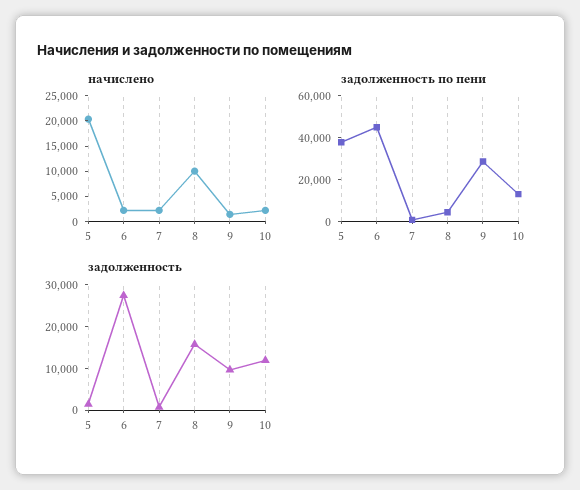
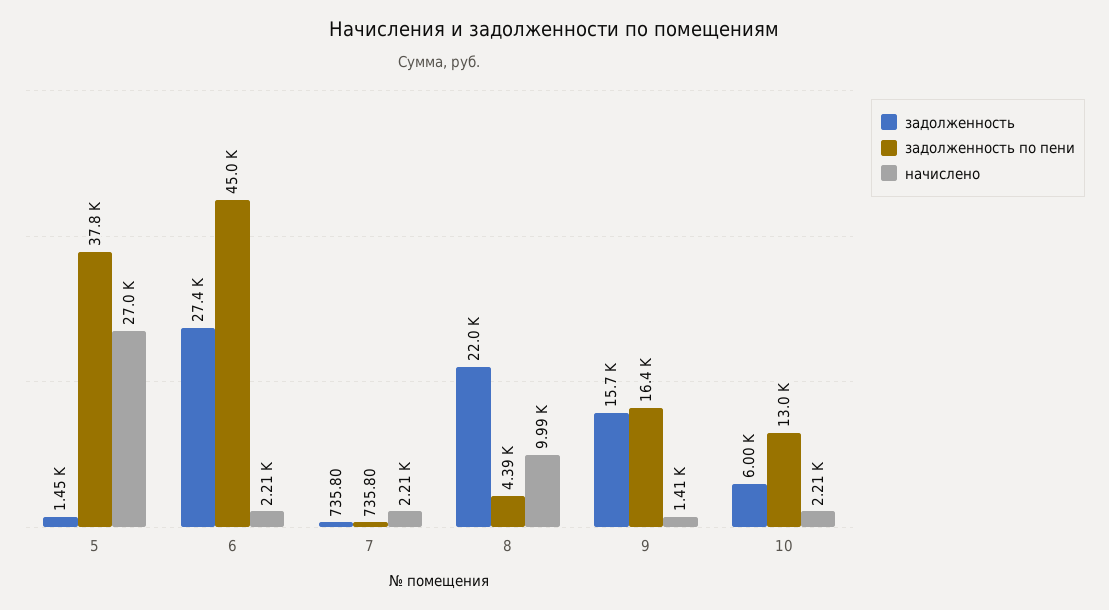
  {
    "начислено": {
-     "5": 20000,
+     "5": 27000,
      "6": 2210,
      "7": 2210,
      "8": 9990,
      "9": 1410,
      "10": 2210
    },
    "задолженность по пени": {
      "5": 37800,
      "6": 45000,
      "7": 735.8,
      "8": 4390,
-     "9": 30000,
+     "9": 16400,
      "10": 13000
    },
    "задолженность": {
      "5": 1450,
      "6": 27400,
      "7": 735.8,
-     "8": 16000,
+     "8": 22000,
-     "9": 10000,
+     "9": 15700,
-     "10": 12000
+     "10": 6000
    }
  }

